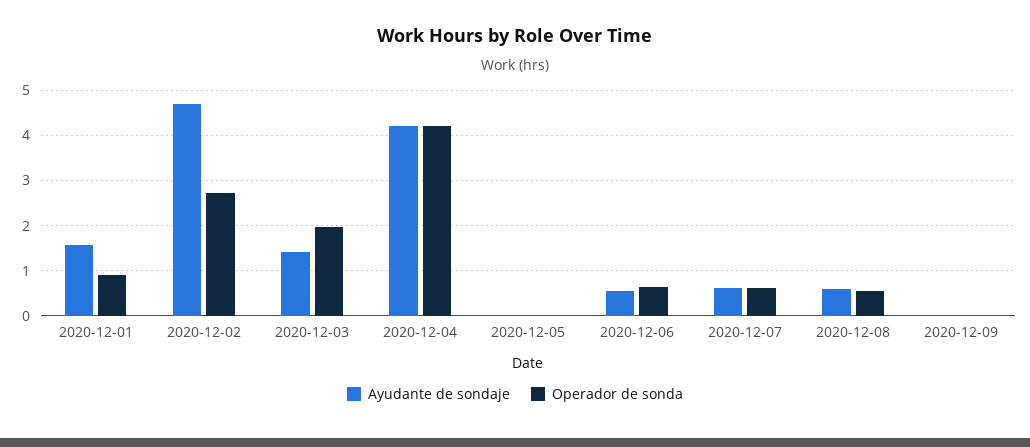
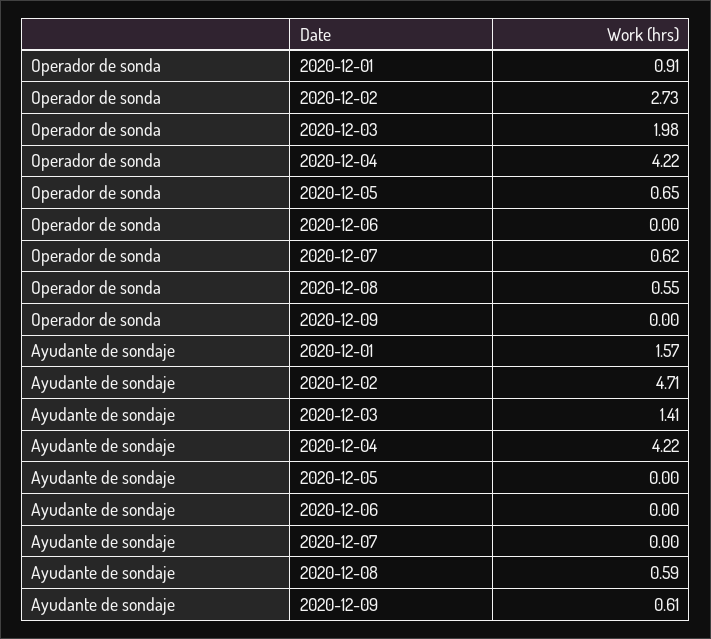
  {
    "Ayudante de sondaje": {
      "2020-12-01": 1.57,
      "2020-12-02": 4.71,
      "2020-12-03": 1.41,
      "2020-12-04": 4.22,
      "2020-12-05": 0,
-     "2020-12-06": 0.6,
+     "2020-12-06": 0,
-     "2020-12-07": 0.6,
+     "2020-12-07": 0,
      "2020-12-08": 0.59,
-     "2020-12-09": 0
+     "2020-12-09": 0.61
    },
    "Operador de sonda": {
      "2020-12-01": 0.91,
      "2020-12-02": 2.73,
      "2020-12-03": 1.98,
      "2020-12-04": 4.22,
-     "2020-12-05": 0,
+     "2020-12-05": 0.65,
-     "2020-12-06": 0.6,
+     "2020-12-06": 0,
      "2020-12-07": 0.62,
      "2020-12-08": 0.55,
      "2020-12-09": 0
    }
  }

